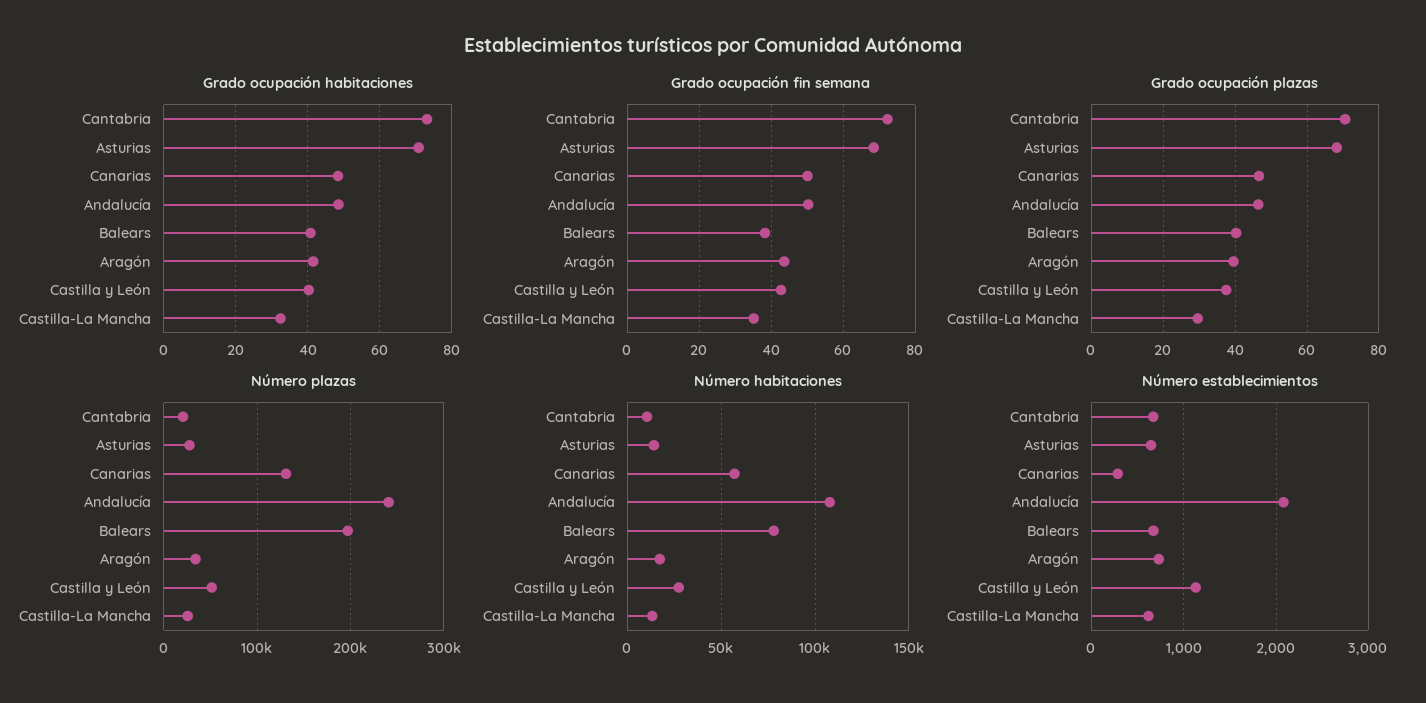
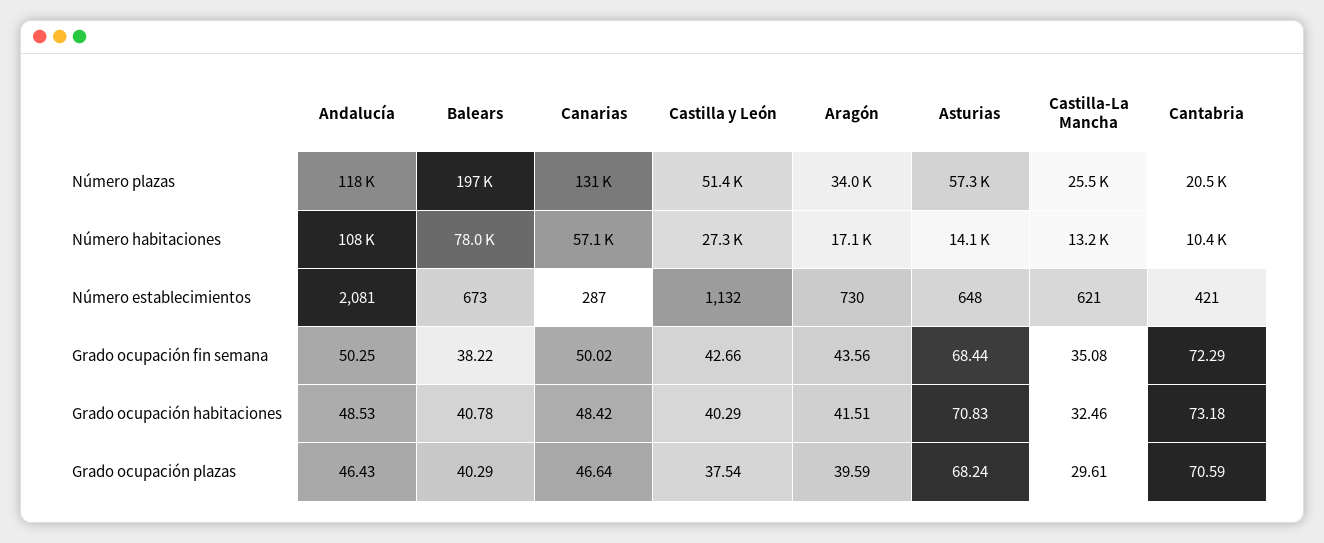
  {
    "Grado ocupación habitaciones": {
      "Cantabria": 73.18,
      "Asturias": 70.83,
      "Canarias": 48.42,
      "Andalucía": 48.53,
      "Balears": 40.78,
      "Aragón": 41.51,
      "Castilla y León": 40.29,
      "Castilla-La Mancha": 32.46
    },
    "Grado ocupación fin semana": {
      "Cantabria": 72.29,
      "Asturias": 68.44,
      "Canarias": 50.02,
      "Andalucía": 50.25,
      "Balears": 38.22,
      "Aragón": 43.56,
      "Castilla y León": 42.66,
      "Castilla-La Mancha": 35.08
    },
    "Grado ocupación plazas": {
      "Cantabria": 70.59,
      "Asturias": 68.24,
      "Canarias": 46.64,
      "Andalucía": 46.43,
      "Balears": 40.29,
      "Aragón": 39.59,
      "Castilla y León": 37.54,
      "Castilla-La Mancha": 29.61
    },
    "Número plazas": {
      "Cantabria": 20500,
-     "Asturias": 30000,
+     "Asturias": 57300,
      "Canarias": 131000,
-     "Andalucía": 240000,
+     "Andalucía": 118000,
      "Balears": 197000,
      "Aragón": 34000,
      "Castilla y León": 51400,
      "Castilla-La Mancha": 25500
    },
    "Número habitaciones": {
      "Cantabria": 10400,
      "Asturias": 14100,
      "Canarias": 57100,
      "Andalucía": 108000,
      "Balears": 78000,
      "Aragón": 17100,
      "Castilla y León": 27300,
      "Castilla-La Mancha": 13200
    },
    "Número establecimientos": {
-     "Cantabria": 700,
+     "Cantabria": 421,
      "Asturias": 648,
      "Canarias": 287,
      "Andalucía": 2081,
      "Balears": 673,
      "Aragón": 730,
      "Castilla y León": 1132,
      "Castilla-La Mancha": 621
    }
  }

